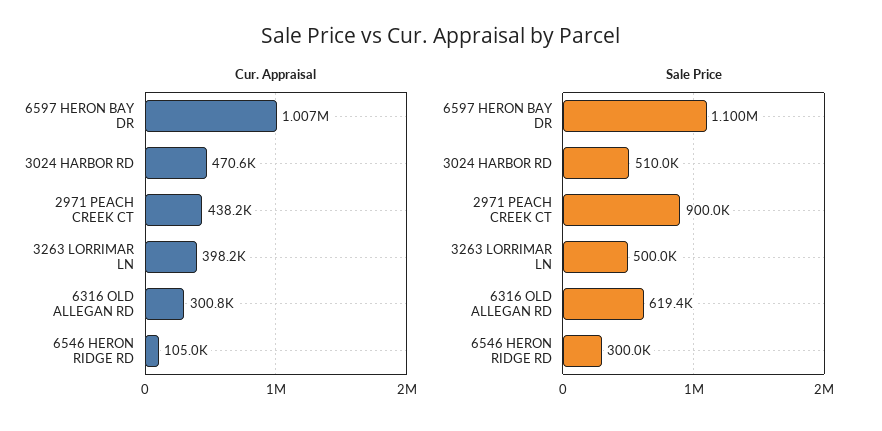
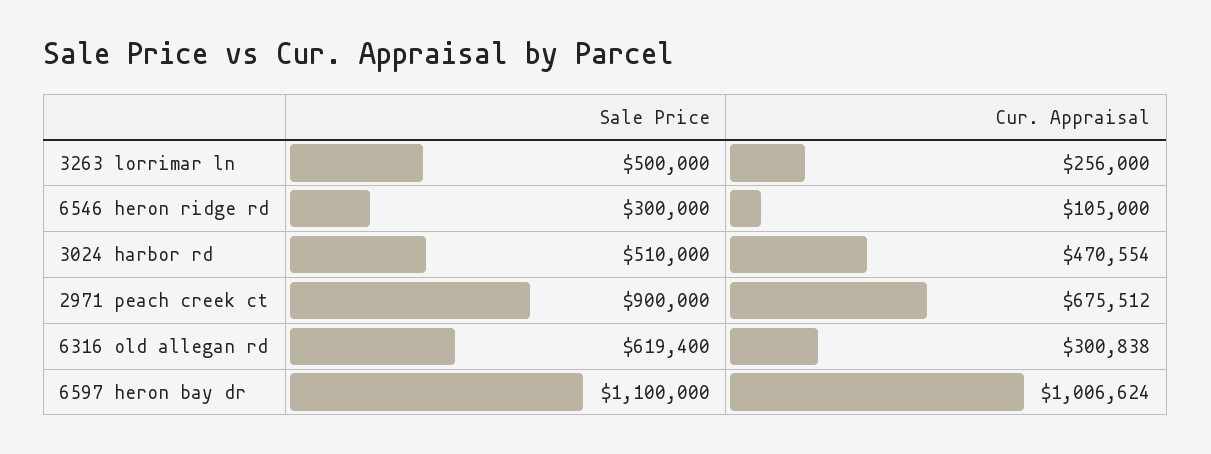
  {
    "Cur. Appraisal": {
      "6597 HERON BAY DR": 1006624,
      "3024 HARBOR RD": 470554,
-     "2971 PEACH CREEK CT": 438200,
+     "2971 PEACH CREEK CT": 675512,
-     "3263 LORRIMAR LN": 398200,
+     "3263 LORRIMAR LN": 256000,
      "6316 OLD ALLEGAN RD": 300838,
      "6546 HERON RIDGE RD": 105000
    },
    "Sale Price": {
      "6597 HERON BAY DR": 1100000,
      "3024 HARBOR RD": 510000,
      "2971 PEACH CREEK CT": 900000,
      "3263 LORRIMAR LN": 500000,
      "6316 OLD ALLEGAN RD": 619400,
      "6546 HERON RIDGE RD": 300000
    }
  }

